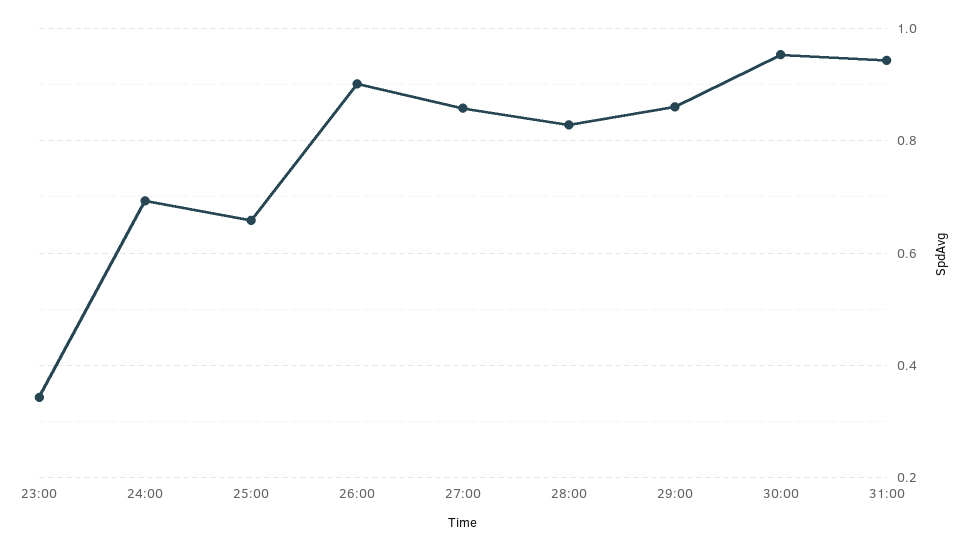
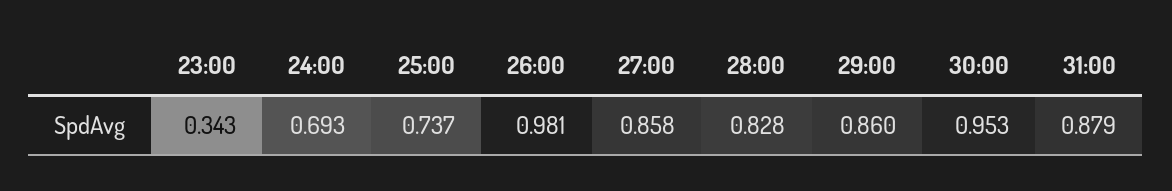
  {
    "23:00": 0.343,
    "24:00": 0.693,
-   "25:00": 0.66,
+   "25:00": 0.737,
-   "26:00": 0.9,
+   "26:00": 0.981,
    "27:00": 0.858,
    "28:00": 0.828,
    "29:00": 0.86,
    "30:00": 0.953,
-   "31:00": 0.94
+   "31:00": 0.879
  }

